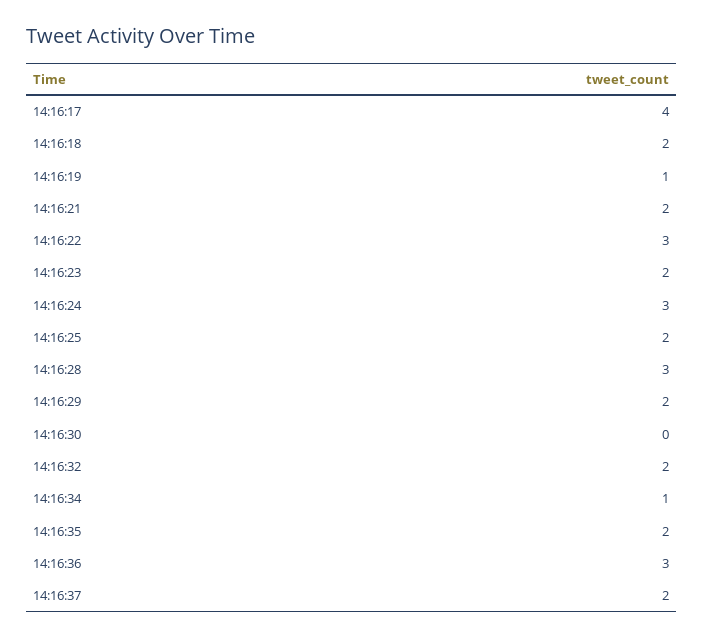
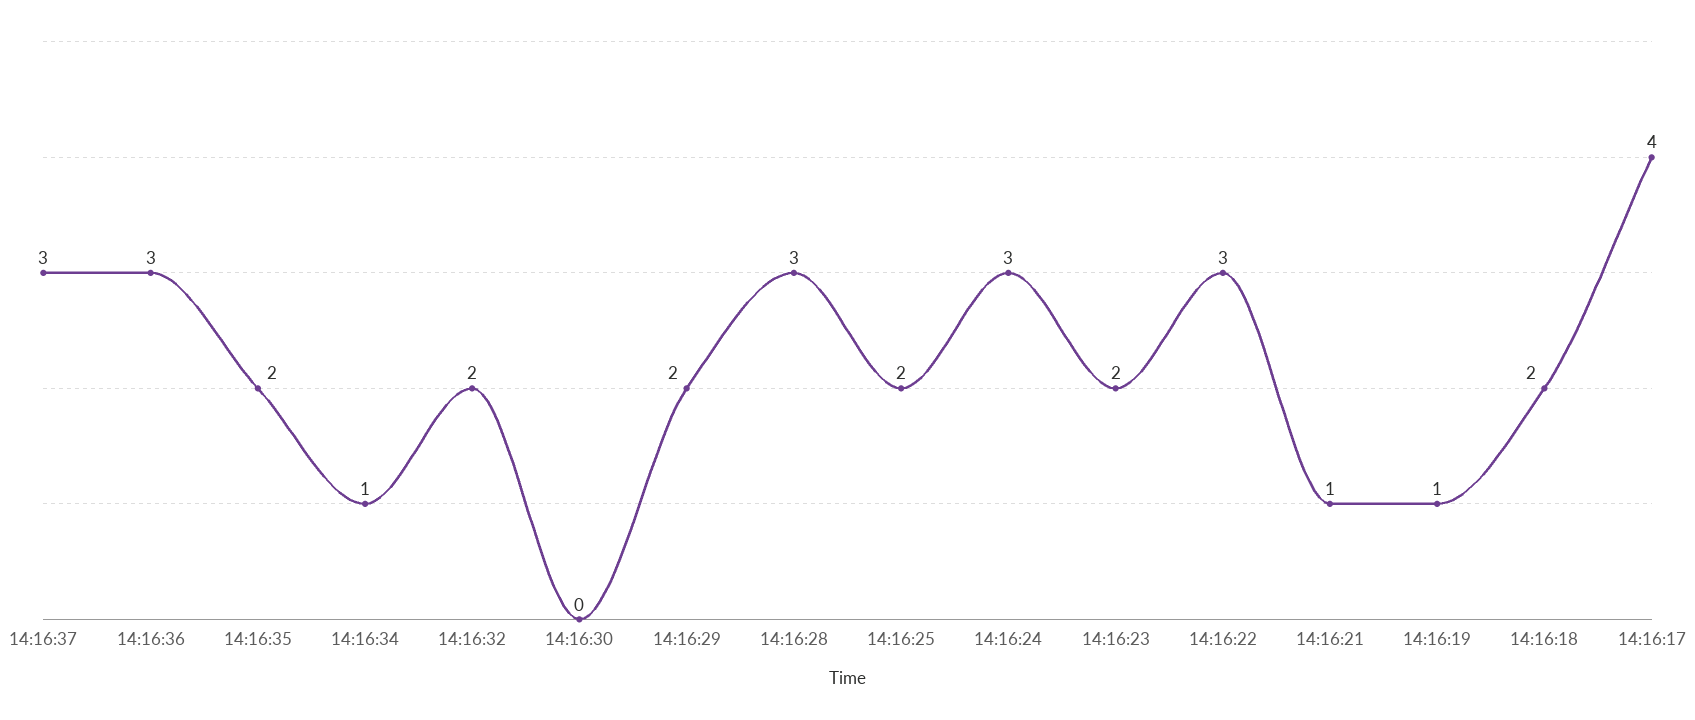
  {
    "14:16:17": 4,
    "14:16:18": 2,
    "14:16:19": 1,
-   "14:16:21": 2,
+   "14:16:21": 1,
    "14:16:22": 3,
    "14:16:23": 2,
    "14:16:24": 3,
    "14:16:25": 2,
    "14:16:28": 3,
    "14:16:29": 2,
    "14:16:30": 0,
    "14:16:32": 2,
    "14:16:34": 1,
    "14:16:35": 2,
    "14:16:36": 3,
-   "14:16:37": 2
+   "14:16:37": 3
  }

